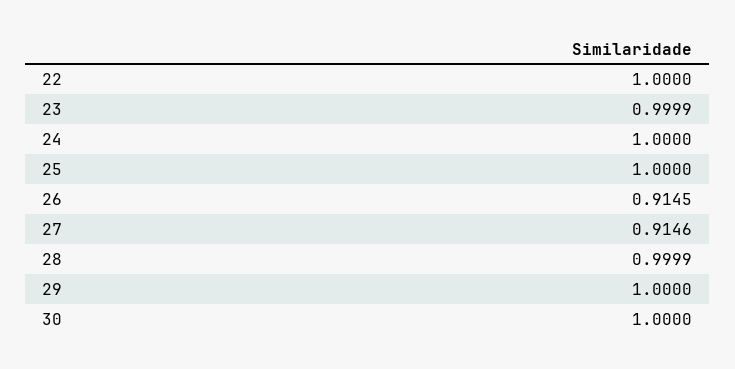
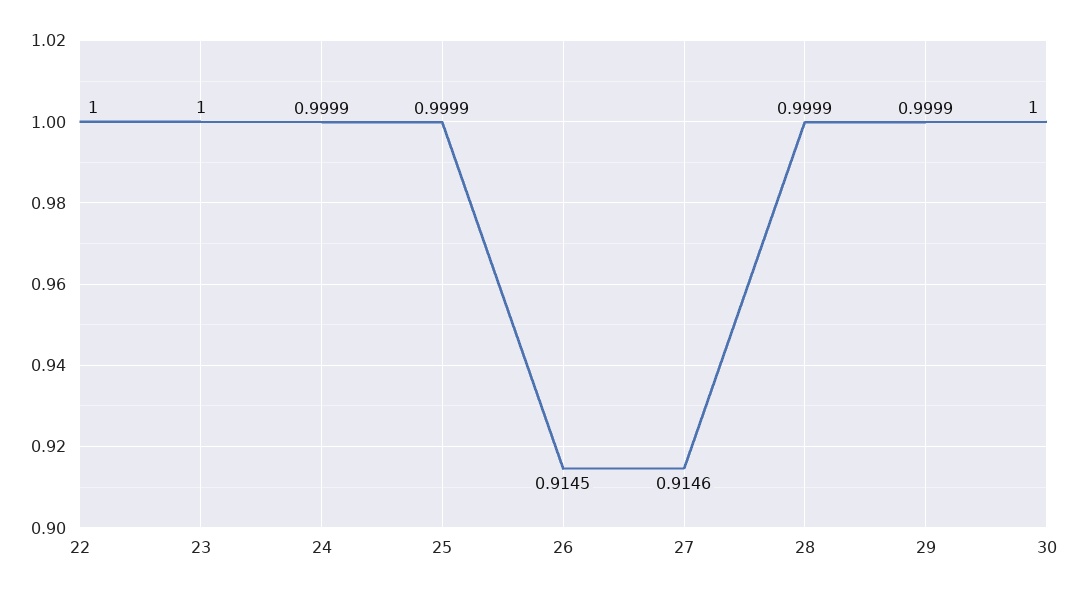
  {
    "22": 1,
-   "23": 0.9999,
+   "23": 1,
-   "24": 1,
+   "24": 0.9999,
-   "25": 1,
+   "25": 0.9999,
    "26": 0.9145,
    "27": 0.9146,
    "28": 0.9999,
-   "29": 1,
+   "29": 0.9999,
    "30": 1
  }

